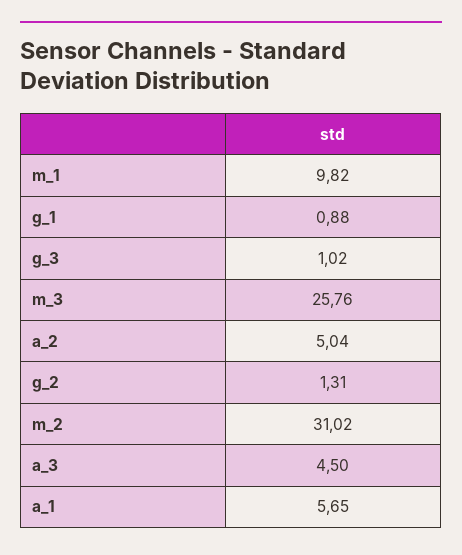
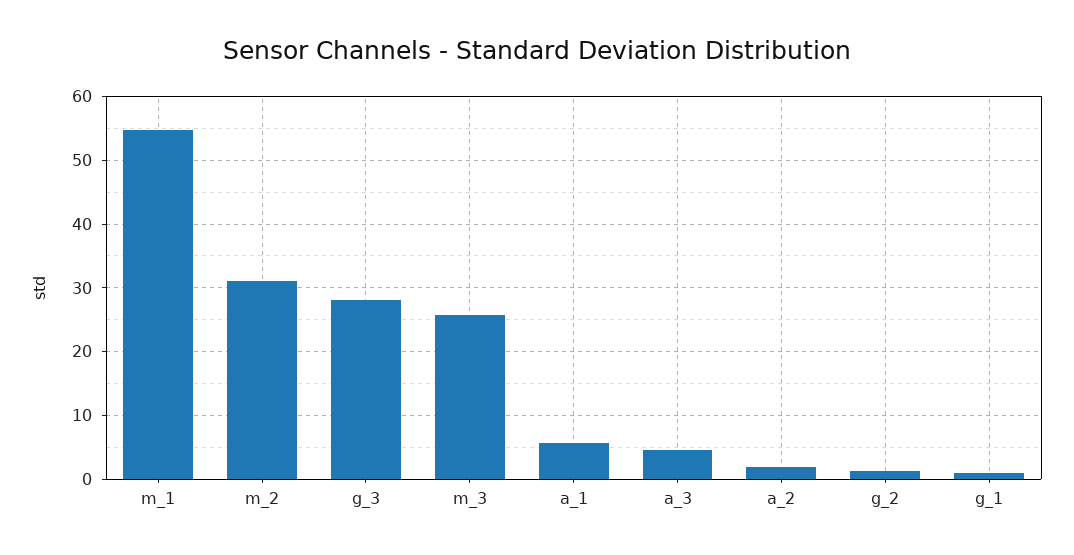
  {
-   "m_1": 9.82,
+   "m_1": 55,
    "g_1": 0.88,
-   "g_3": 1.02,
+   "g_3": 28,
    "m_3": 25.76,
-   "a_2": 5.04,
+   "a_2": 2,
    "g_2": 1.31,
    "m_2": 31.02,
    "a_3": 4.5,
    "a_1": 5.65
  }

